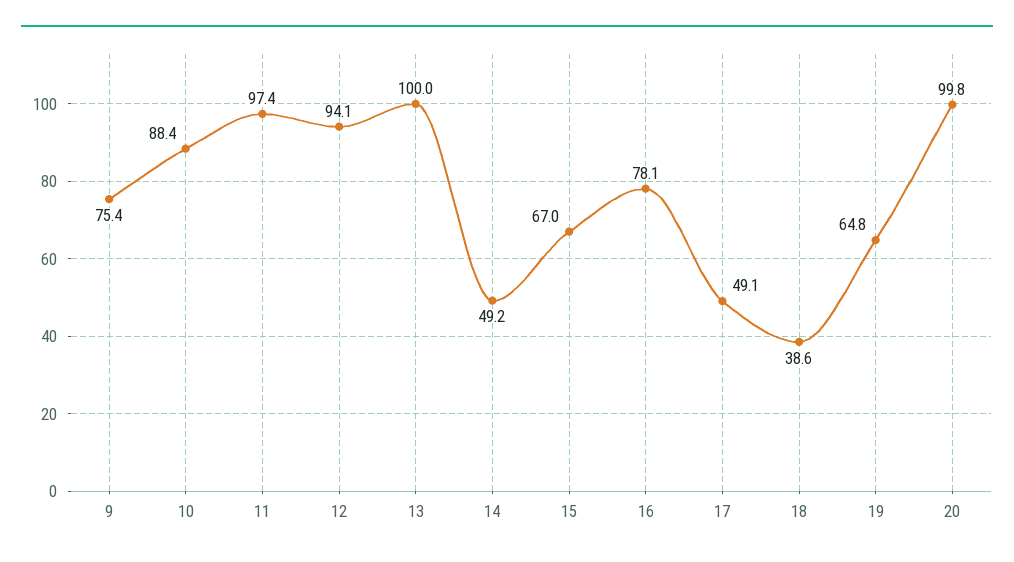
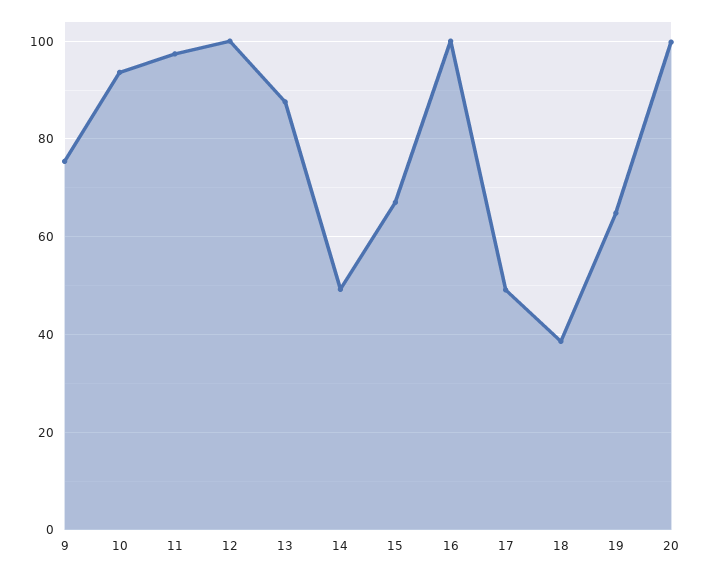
  {
    "9": 75.4,
-   "10": 88.4,
+   "10": 94,
    "11": 97.4,
-   "12": 94.1,
+   "12": 100,
-   "13": 100,
+   "13": 88,
    "14": 49.2,
    "15": 67,
-   "16": 78.1,
+   "16": 100,
    "17": 49.1,
    "18": 38.6,
    "19": 64.8,
    "20": 99.8
  }

